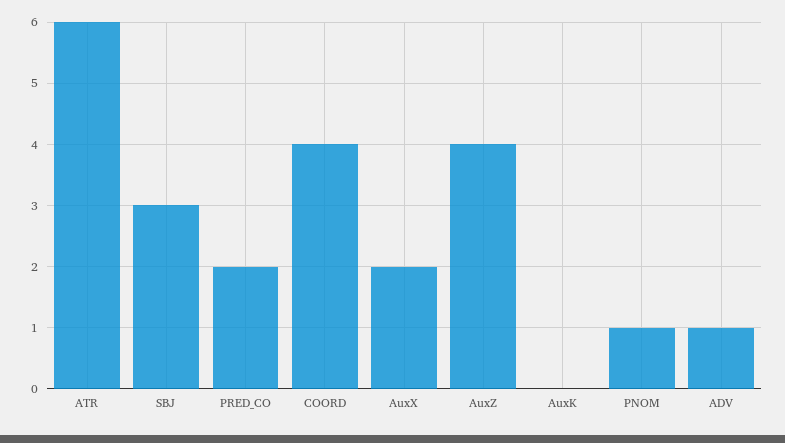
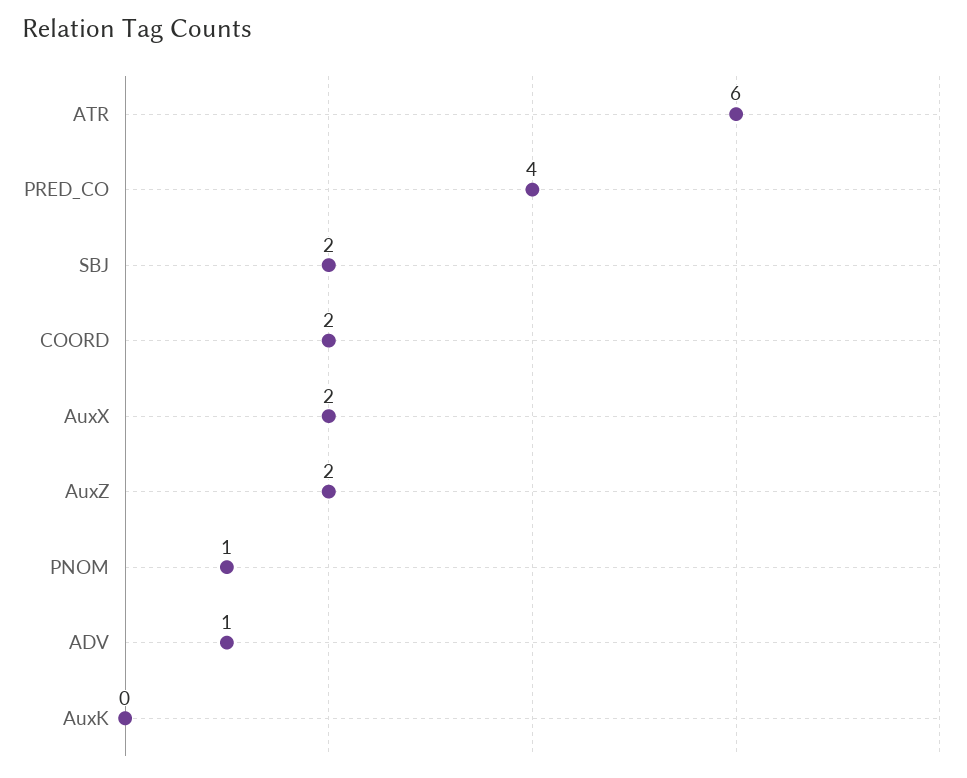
  {
    "ATR": 6,
-   "SBJ": 3,
+   "SBJ": 2,
-   "PRED_CO": 2,
+   "PRED_CO": 4,
-   "COORD": 4,
+   "COORD": 2,
    "AuxX": 2,
-   "AuxZ": 4,
+   "AuxZ": 2,
    "AuxK": 0,
    "PNOM": 1,
    "ADV": 1
  }

